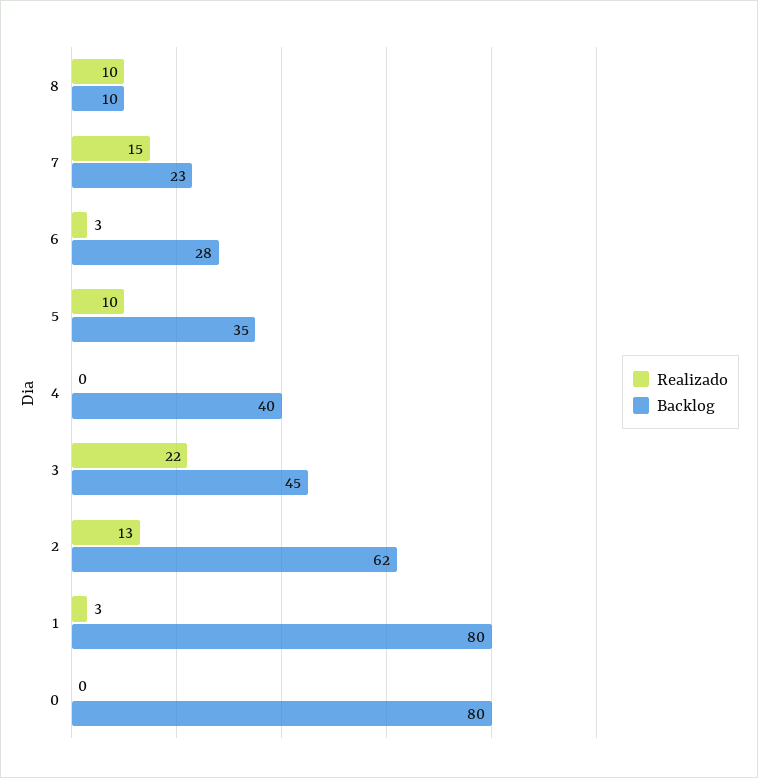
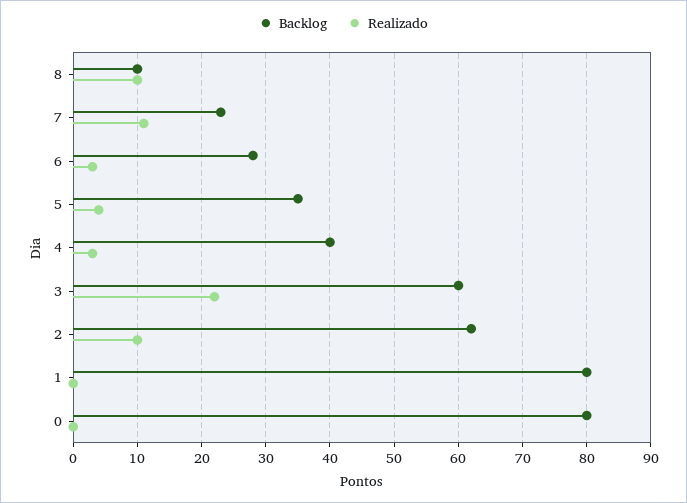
  {
    "Realizado": {
      "8": 10,
-     "7": 15,
+     "7": 11,
      "6": 3,
-     "5": 10,
+     "5": 4,
-     "4": 0,
+     "4": 3,
      "3": 22,
-     "2": 13,
+     "2": 10,
-     "1": 3,
+     "1": 0,
      "0": 0
    },
    "Backlog": {
      "8": 10,
      "7": 23,
      "6": 28,
      "5": 35,
      "4": 40,
-     "3": 45,
+     "3": 60,
      "2": 62,
      "1": 80,
      "0": 80
    }
  }

